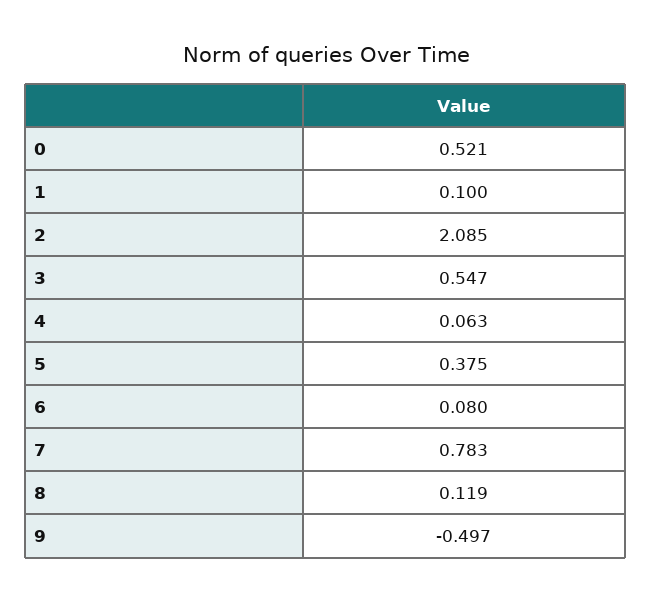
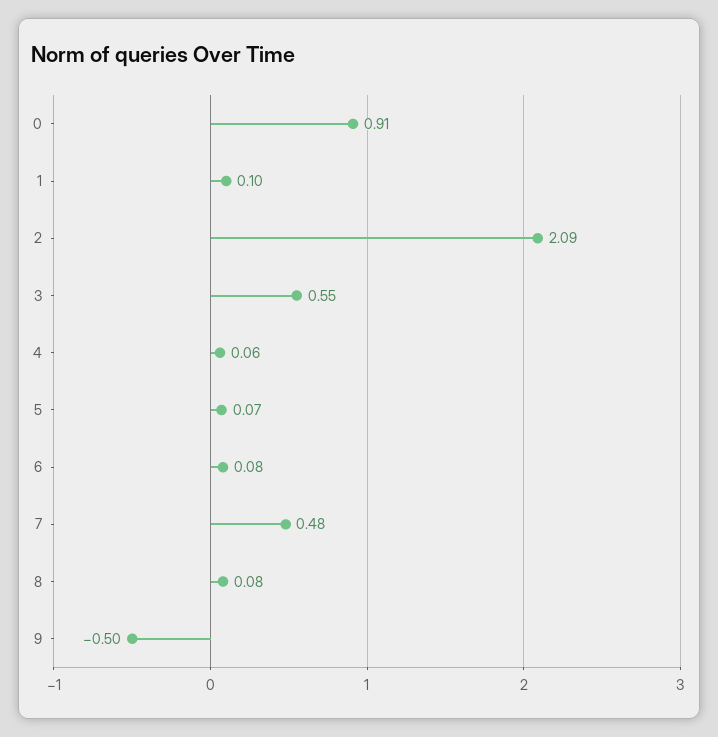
  {
-   "0": 0.521,
+   "0": 0.91,
    "1": 0.1,
    "2": 2.085,
    "3": 0.547,
    "4": 0.063,
-   "5": 0.375,
+   "5": 0.07,
    "6": 0.08,
-   "7": 0.783,
+   "7": 0.48,
-   "8": 0.119,
+   "8": 0.08,
    "9": -0.497
  }

